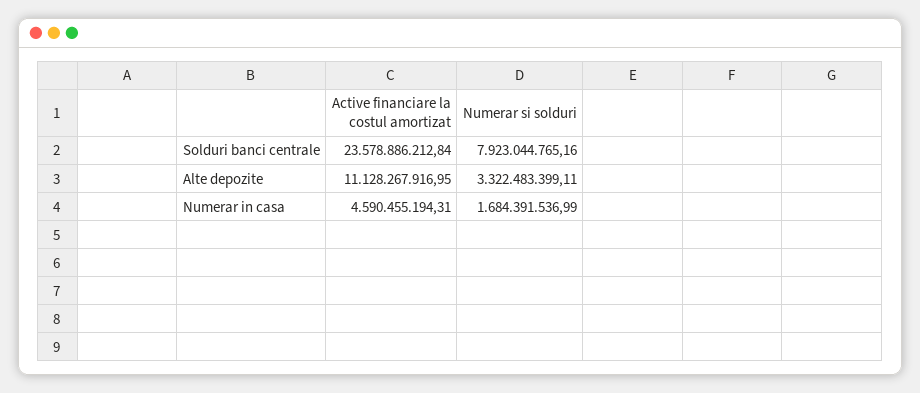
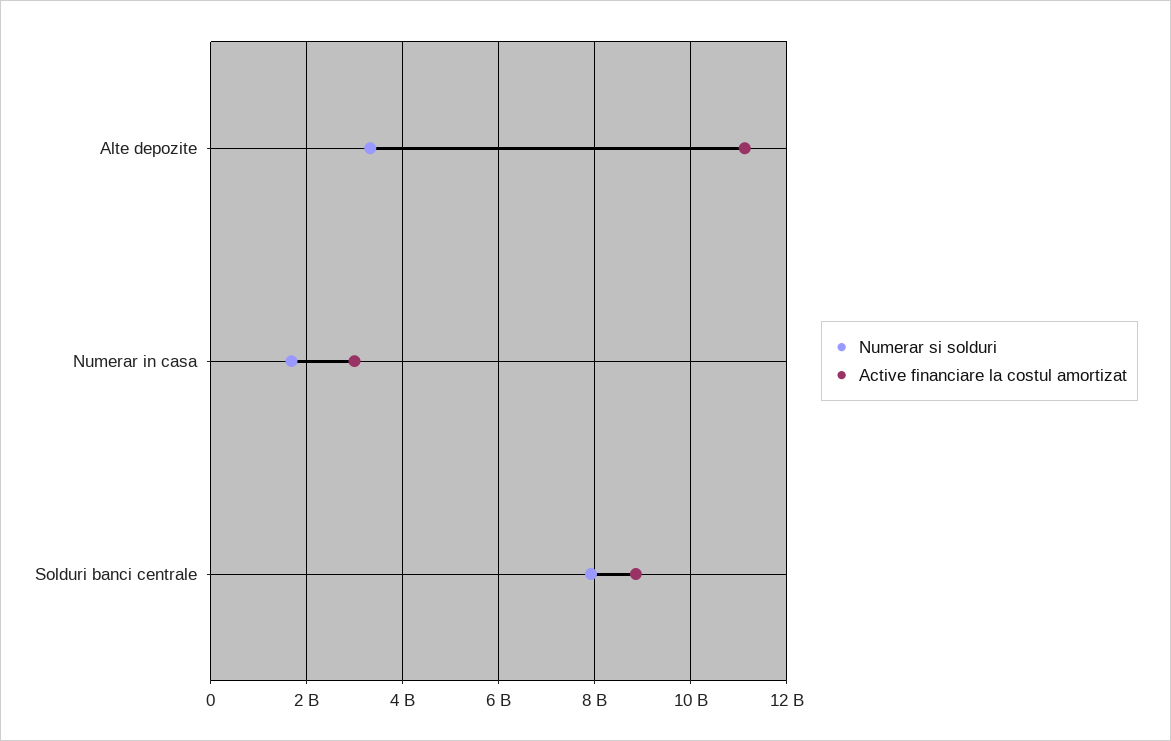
  {
    "Active financiare la costul amortizat": {
-     "Solduri banci centrale": 23578886212.84,
+     "Solduri banci centrale": 8800000000,
      "Alte depozite": 11128267916.95,
-     "Numerar in casa": 4590455194.31
+     "Numerar in casa": 3000000000
    },
    "Numerar si solduri": {
      "Solduri banci centrale": 7923044765.16,
      "Alte depozite": 3322483399.11,
      "Numerar in casa": 1684391536.99
    }
  }

